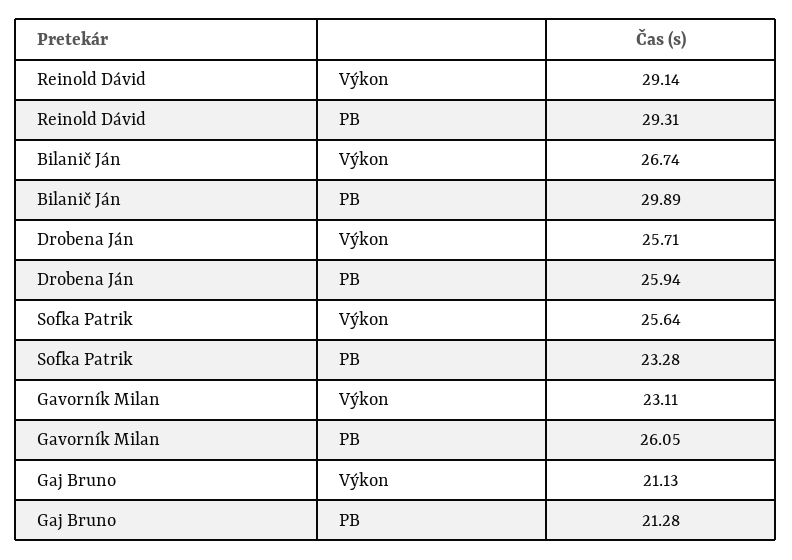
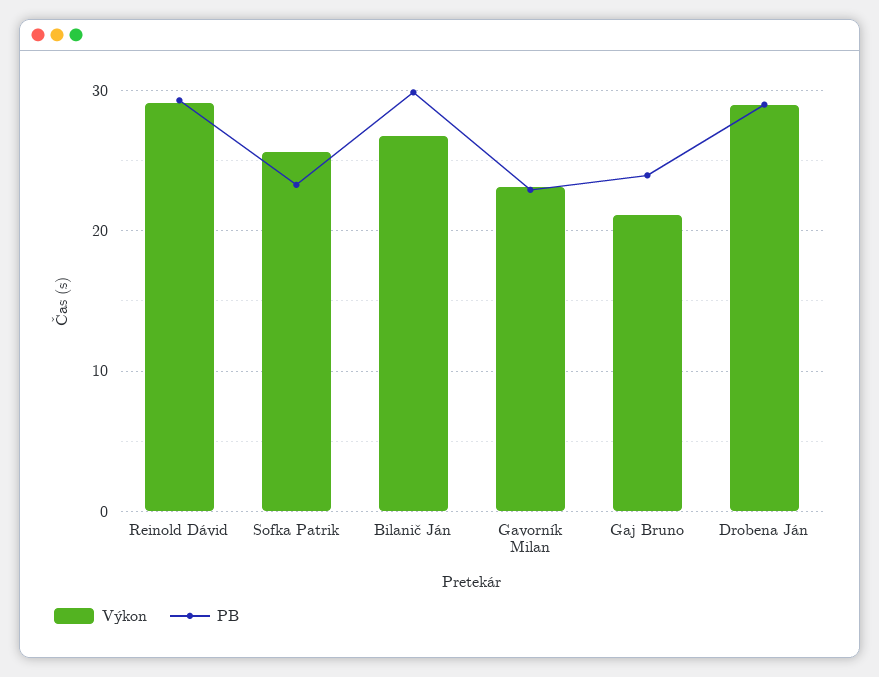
  {
    "Výkon": {
      "Reinold Dávid": 29.14,
      "Bilanič Ján": 26.74,
-     "Drobena Ján": 25.71,
+     "Drobena Ján": 29,
      "Sofka Patrik": 25.64,
      "Gavorník Milan": 23.11,
      "Gaj Bruno": 21.13
    },
    "PB": {
      "Reinold Dávid": 29.31,
      "Bilanič Ján": 29.89,
-     "Drobena Ján": 25.94,
+     "Drobena Ján": 29,
      "Sofka Patrik": 23.28,
-     "Gavorník Milan": 26.05,
+     "Gavorník Milan": 23,
-     "Gaj Bruno": 21.28
+     "Gaj Bruno": 24
    }
  }

